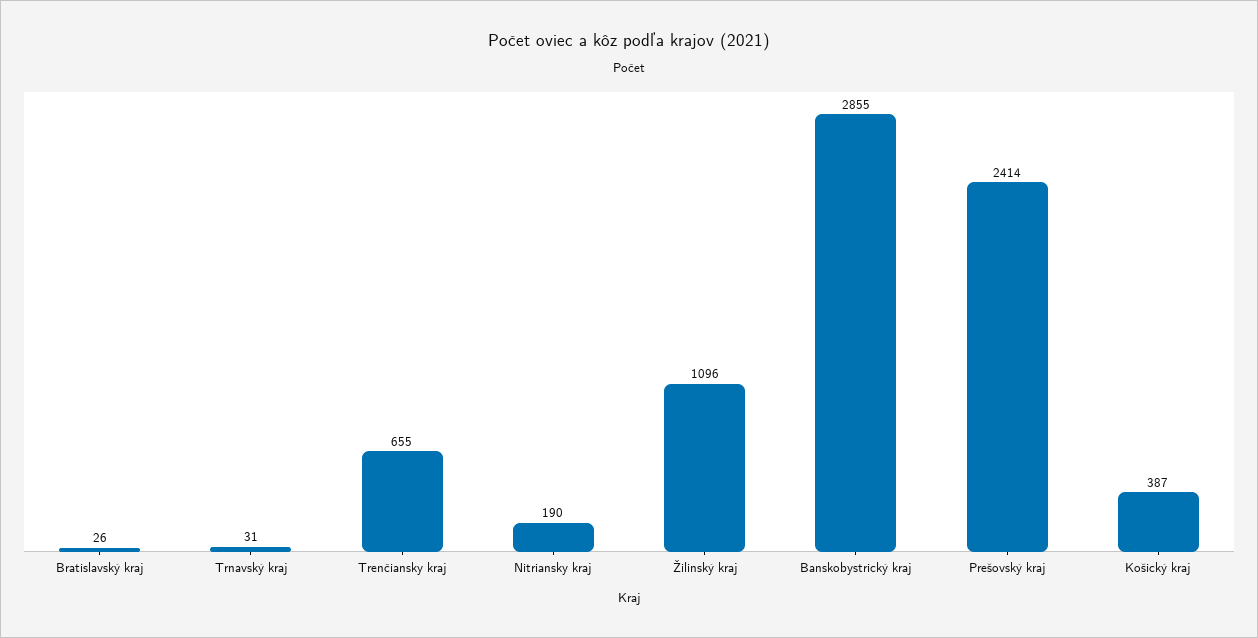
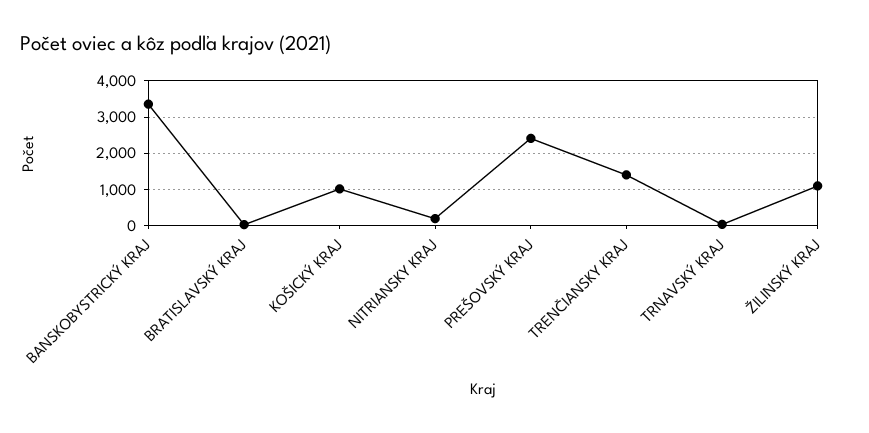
  {
    "Bratislavský kraj": 26,
    "Trnavský kraj": 31,
-   "Trenčiansky kraj": 655,
+   "Trenčiansky kraj": 1400,
    "Nitriansky kraj": 190,
    "Žilinský kraj": 1096,
-   "Banskobystrický kraj": 2855,
+   "Banskobystrický kraj": 3400,
    "Prešovský kraj": 2414,
-   "Košický kraj": 387
+   "Košický kraj": 1000
  }

